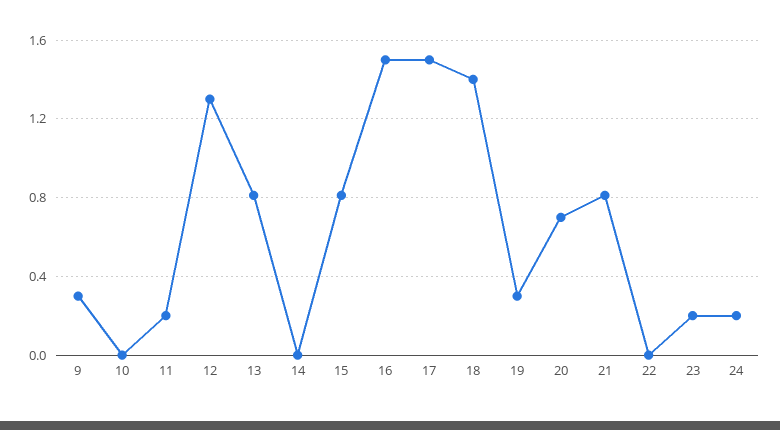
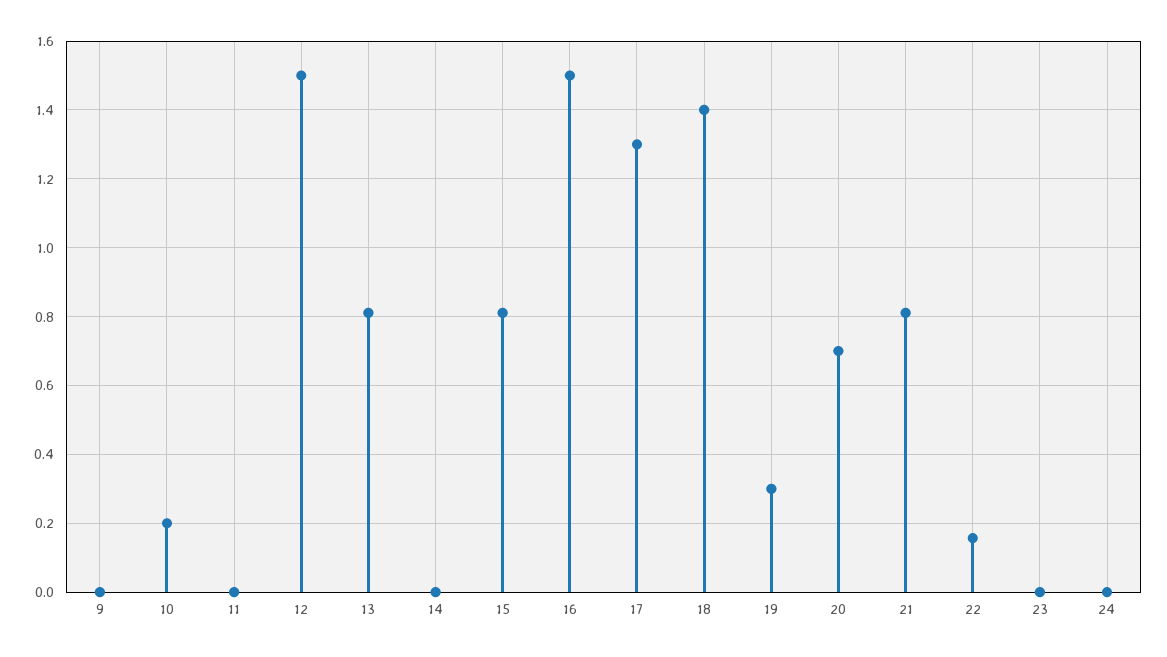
  {
-   "9": 0.3,
+   "9": 0,
-   "10": 0,
+   "10": 0.2,
-   "11": 0.2,
+   "11": 0,
-   "12": 1.3,
+   "12": 1.5,
    "13": 0.82,
    "14": 0,
    "15": 0.82,
    "16": 1.5,
-   "17": 1.5,
+   "17": 1.3,
    "18": 1.4,
    "19": 0.3,
    "20": 0.7,
    "21": 0.82,
-   "22": 0,
+   "22": 0.16,
-   "23": 0.2,
+   "23": 0,
-   "24": 0.2
+   "24": 0
  }

